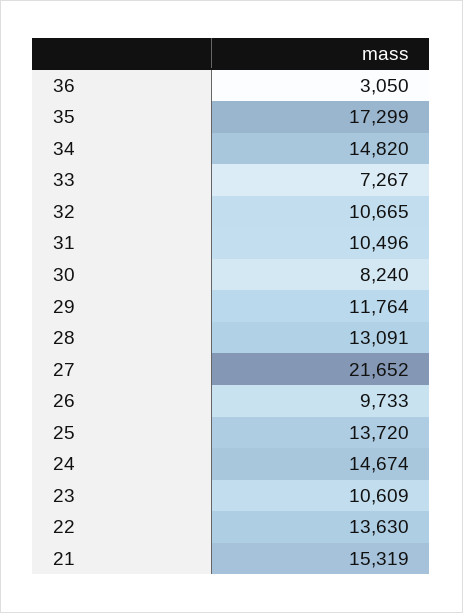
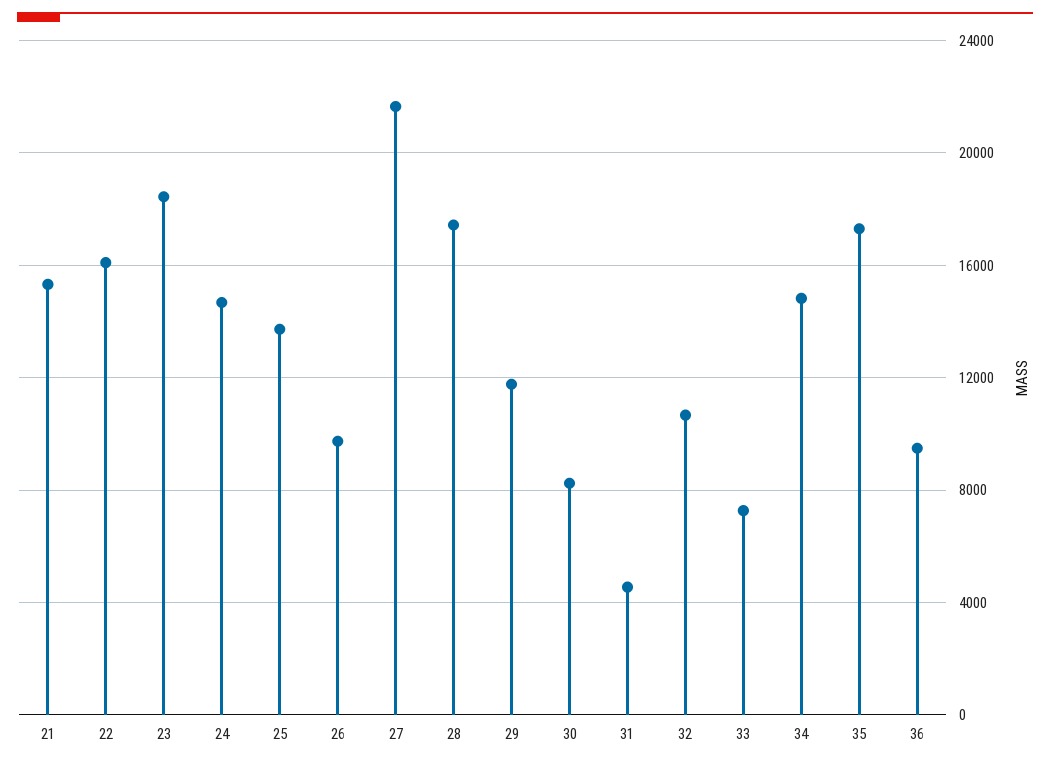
  {
-   "36": 3050,
+   "36": 9500,
    "35": 17299,
    "34": 14820,
    "33": 7267,
    "32": 10665,
-   "31": 10496,
+   "31": 4500,
    "30": 8240,
    "29": 11764,
-   "28": 13091,
+   "28": 17500,
    "27": 21652,
    "26": 9733,
    "25": 13720,
    "24": 14674,
-   "23": 10609,
+   "23": 18500,
-   "22": 13630,
+   "22": 16000,
    "21": 15319
  }

